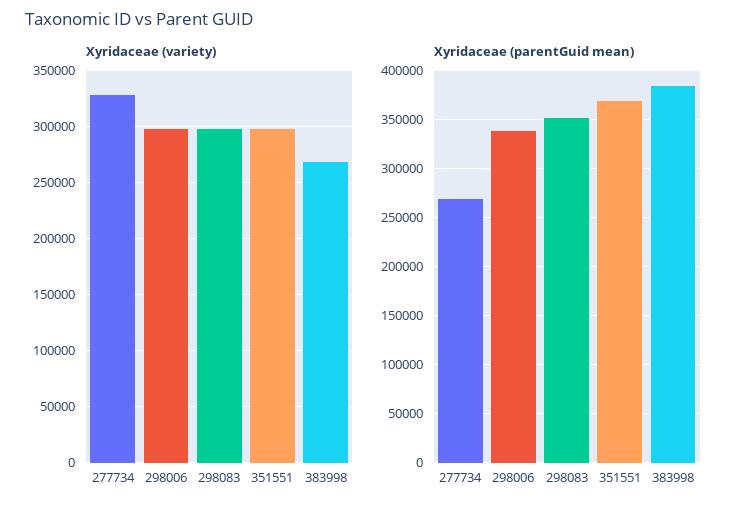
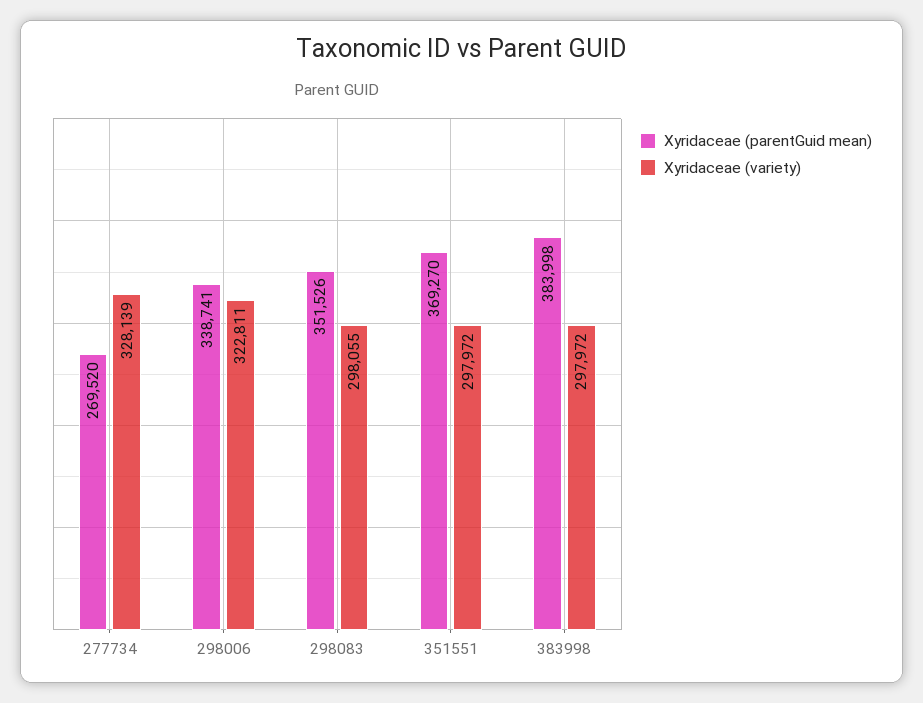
  {
    "Xyridaceae (variety)": {
      "277734": 328139,
-     "298006": 300000,
+     "298006": 322811,
      "298083": 298055,
      "351551": 297972,
-     "383998": 270000
+     "383998": 297972
    },
    "Xyridaceae (parentGuid mean)": {
      "277734": 269520,
      "298006": 338741,
      "298083": 351526,
      "351551": 369270,
      "383998": 383998
    }
  }

